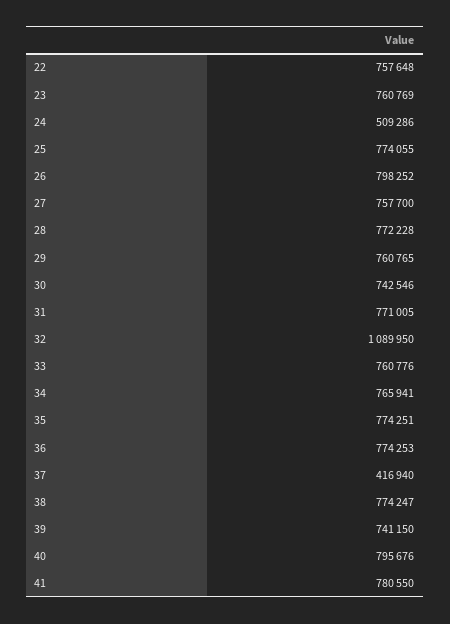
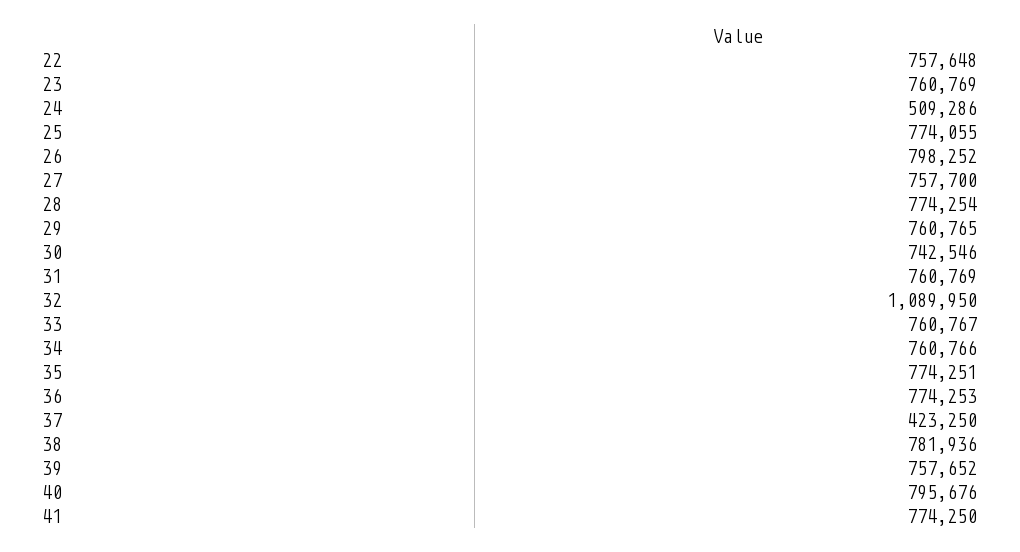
  {
    "22": 757648,
    "23": 760769,
    "24": 509286,
    "25": 774055,
    "26": 798252,
    "27": 757700,
-   "28": 772228,
+   "28": 774254,
    "29": 760765,
    "30": 742546,
-   "31": 771005,
+   "31": 760769,
    "32": 1089950,
-   "33": 760776,
+   "33": 760767,
-   "34": 765941,
+   "34": 760766,
    "35": 774251,
    "36": 774253,
-   "37": 416940,
+   "37": 423250,
-   "38": 774247,
+   "38": 781936,
-   "39": 741150,
+   "39": 757652,
    "40": 795676,
-   "41": 780550
+   "41": 774250
  }

